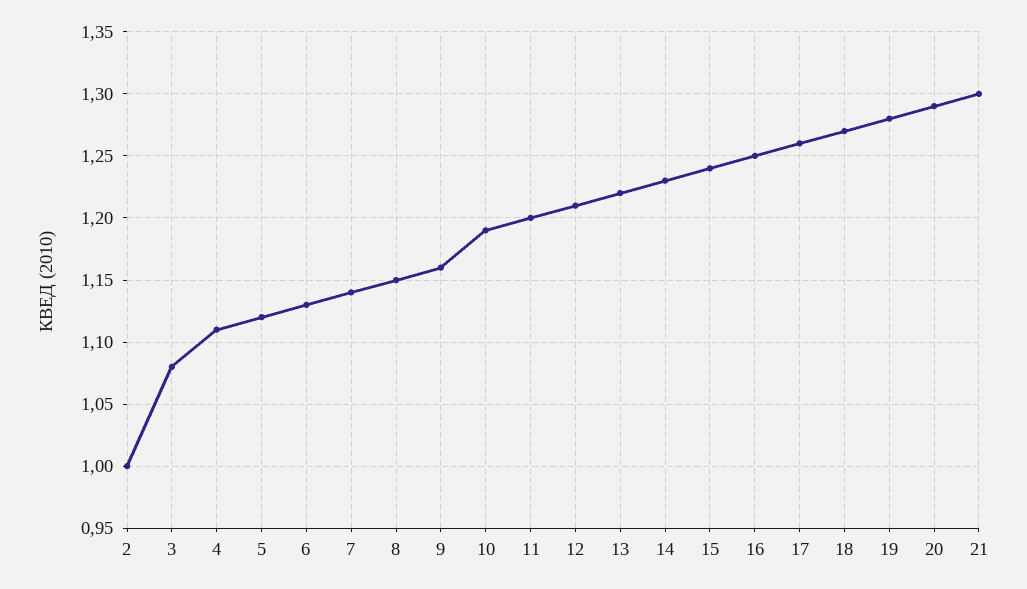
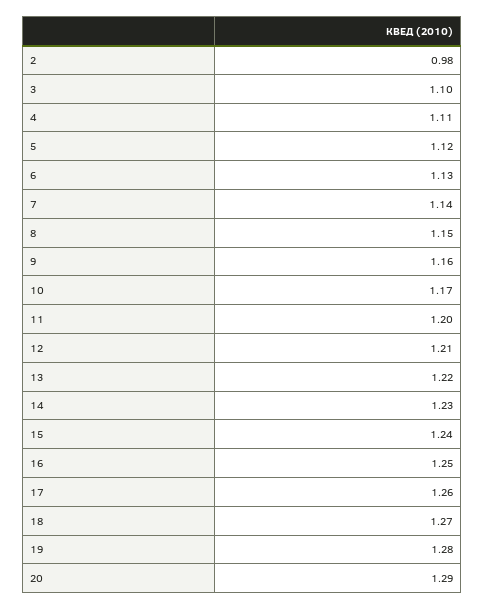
  {
-   "2": 1,
+   "2": 0.98,
-   "3": 1.08,
+   "3": 1.1,
    "4": 1.11,
    "5": 1.12,
    "6": 1.13,
    "7": 1.14,
    "8": 1.15,
    "9": 1.16,
-   "10": 1.19,
+   "10": 1.17,
    "11": 1.2,
    "12": 1.21,
    "13": 1.22,
    "14": 1.23,
    "15": 1.24,
    "16": 1.25,
    "17": 1.26,
    "18": 1.27,
    "19": 1.28,
-   "20": 1.29,
+   "20": 1.29
-   "21": 1.3
  }

